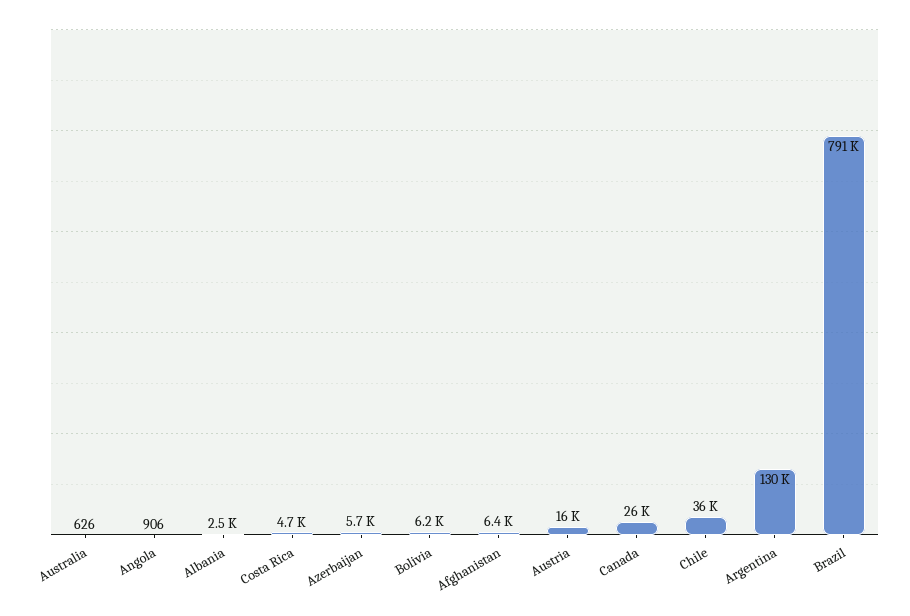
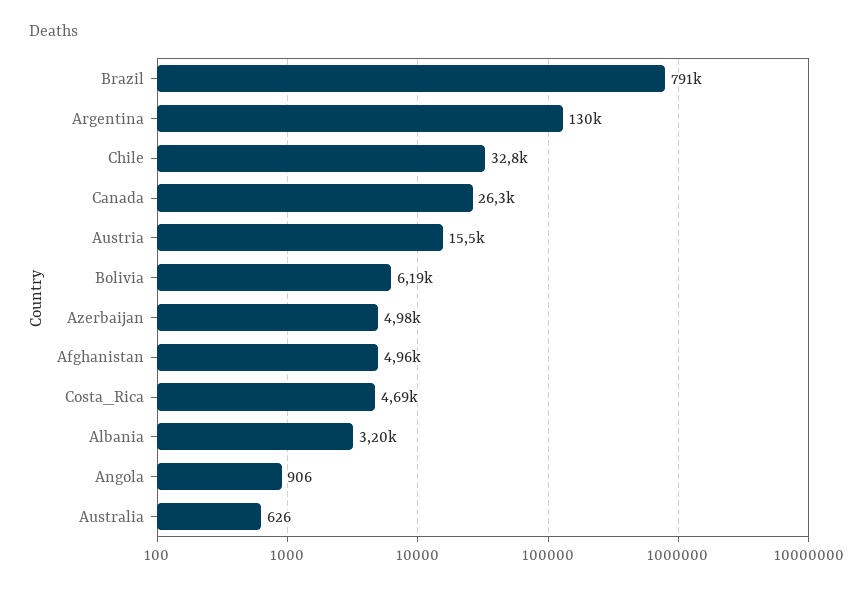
  {
    "Australia": 626,
    "Angola": 906,
-   "Albania": 2500,
+   "Albania": 3200,
    "Costa Rica": 4690,
-   "Azerbaijan": 5700,
+   "Azerbaijan": 4980,
    "Bolivia": 6190,
-   "Afghanistan": 6400,
+   "Afghanistan": 4960,
    "Austria": 15500,
    "Canada": 26300,
-   "Chile": 36000,
+   "Chile": 32800,
    "Argentina": 130000,
    "Brazil": 791000
  }

